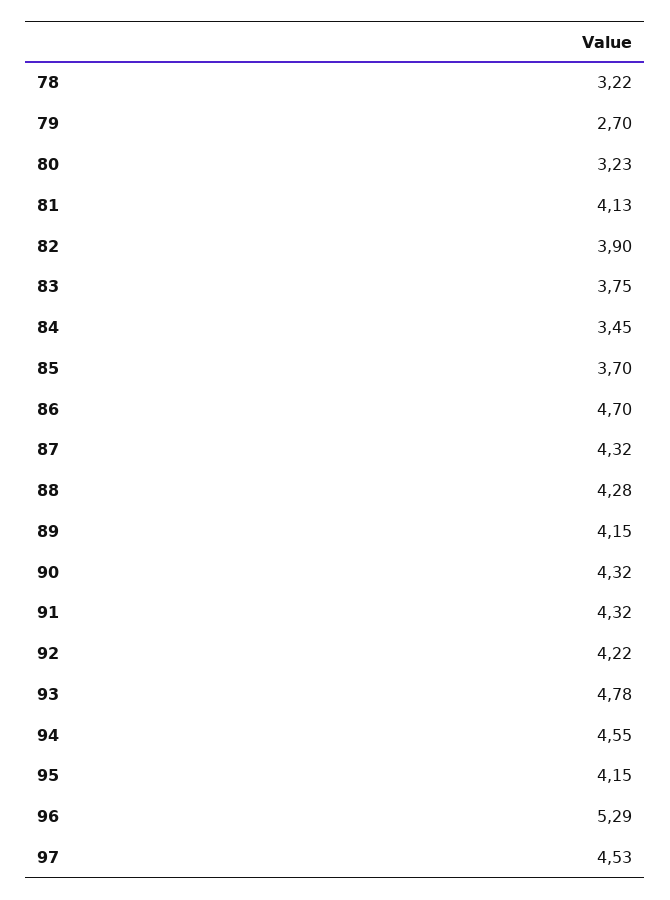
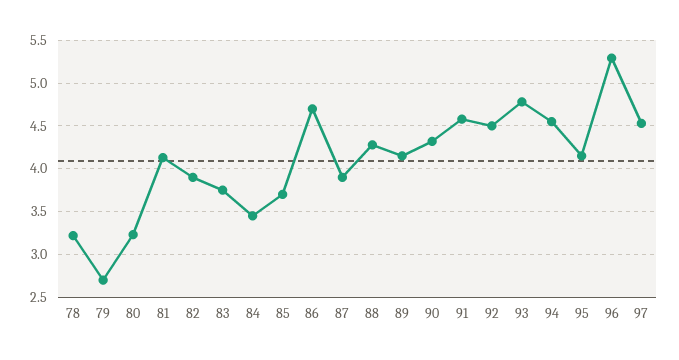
  {
    "78": 3.22,
    "79": 2.7,
    "80": 3.23,
    "81": 4.13,
    "82": 3.9,
    "83": 3.75,
    "84": 3.45,
    "85": 3.7,
    "86": 4.7,
-   "87": 4.32,
+   "87": 3.9,
    "88": 4.28,
    "89": 4.15,
    "90": 4.32,
-   "91": 4.32,
+   "91": 4.6,
-   "92": 4.22,
+   "92": 4.5,
    "93": 4.78,
    "94": 4.55,
    "95": 4.15,
    "96": 5.29,
    "97": 4.53
  }

